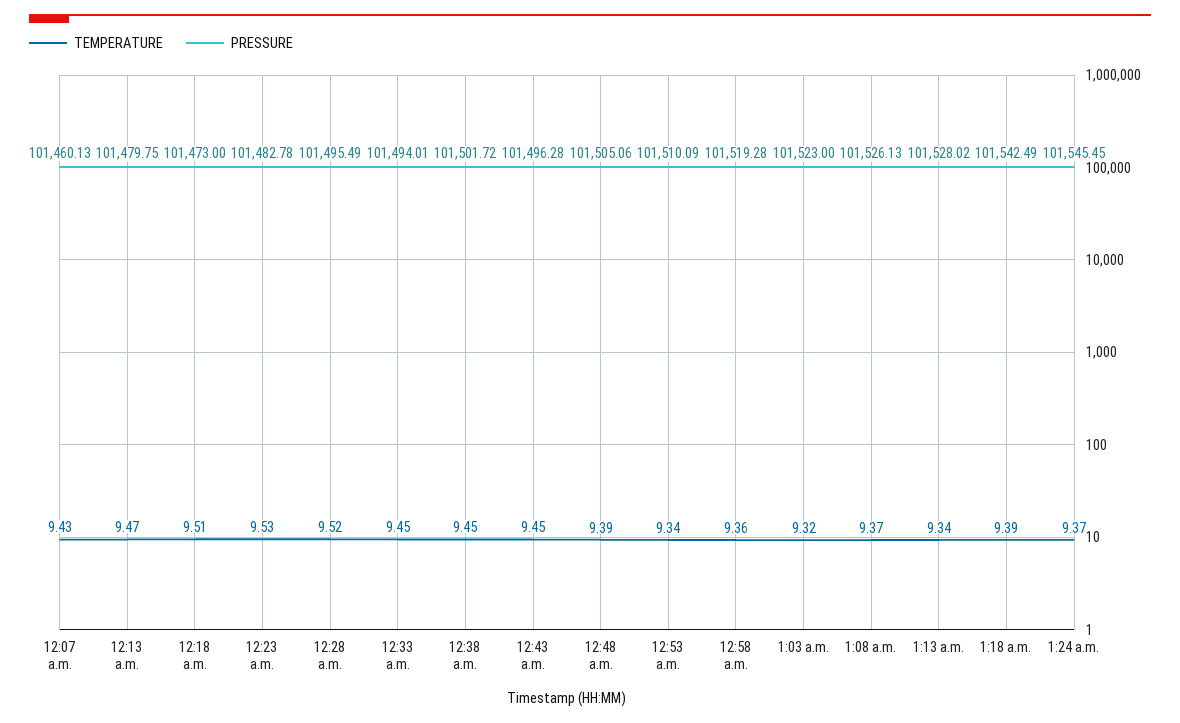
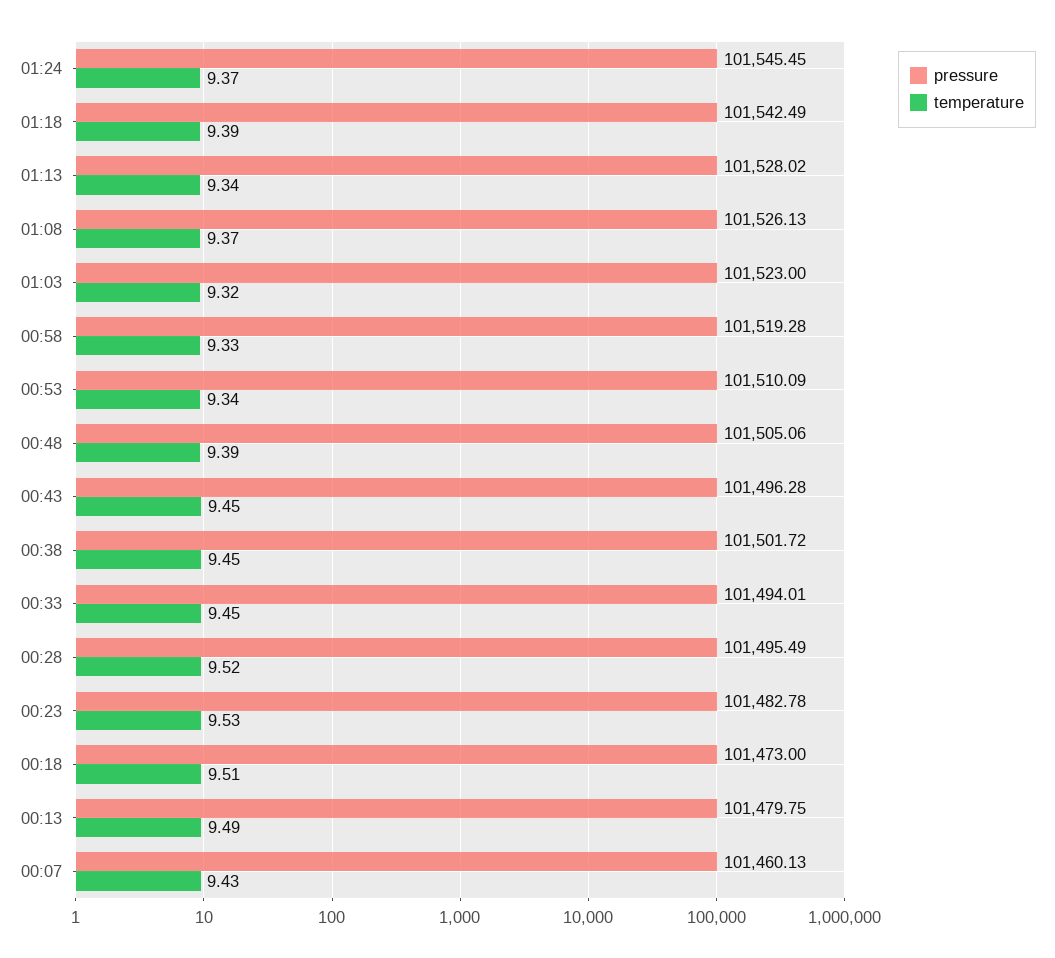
  {
    "TEMPERATURE": {
      "12:07 a.m.": 9.43,
-     "12:13 a.m.": 9.47,
+     "12:13 a.m.": 9.49,
      "12:18 a.m.": 9.51,
      "12:23 a.m.": 9.53,
      "12:28 a.m.": 9.52,
      "12:33 a.m.": 9.45,
      "12:38 a.m.": 9.45,
      "12:43 a.m.": 9.45,
      "12:48 a.m.": 9.39,
      "12:53 a.m.": 9.34,
-     "12:58 a.m.": 9.36,
+     "12:58 a.m.": 9.33,
      "1:03 a.m.": 9.32,
      "1:08 a.m.": 9.37,
      "1:13 a.m.": 9.34,
      "1:18 a.m.": 9.39,
      "1:24 a.m.": 9.37
    },
    "PRESSURE": {
      "12:07 a.m.": 101460.13,
      "12:13 a.m.": 101479.75,
      "12:18 a.m.": 101473,
      "12:23 a.m.": 101482.78,
      "12:28 a.m.": 101495.49,
      "12:33 a.m.": 101494.01,
      "12:38 a.m.": 101501.72,
      "12:43 a.m.": 101496.28,
      "12:48 a.m.": 101505.06,
      "12:53 a.m.": 101510.09,
      "12:58 a.m.": 101519.28,
      "1:03 a.m.": 101523,
      "1:08 a.m.": 101526.13,
      "1:13 a.m.": 101528.02,
      "1:18 a.m.": 101542.49,
      "1:24 a.m.": 101545.45
    }
  }

